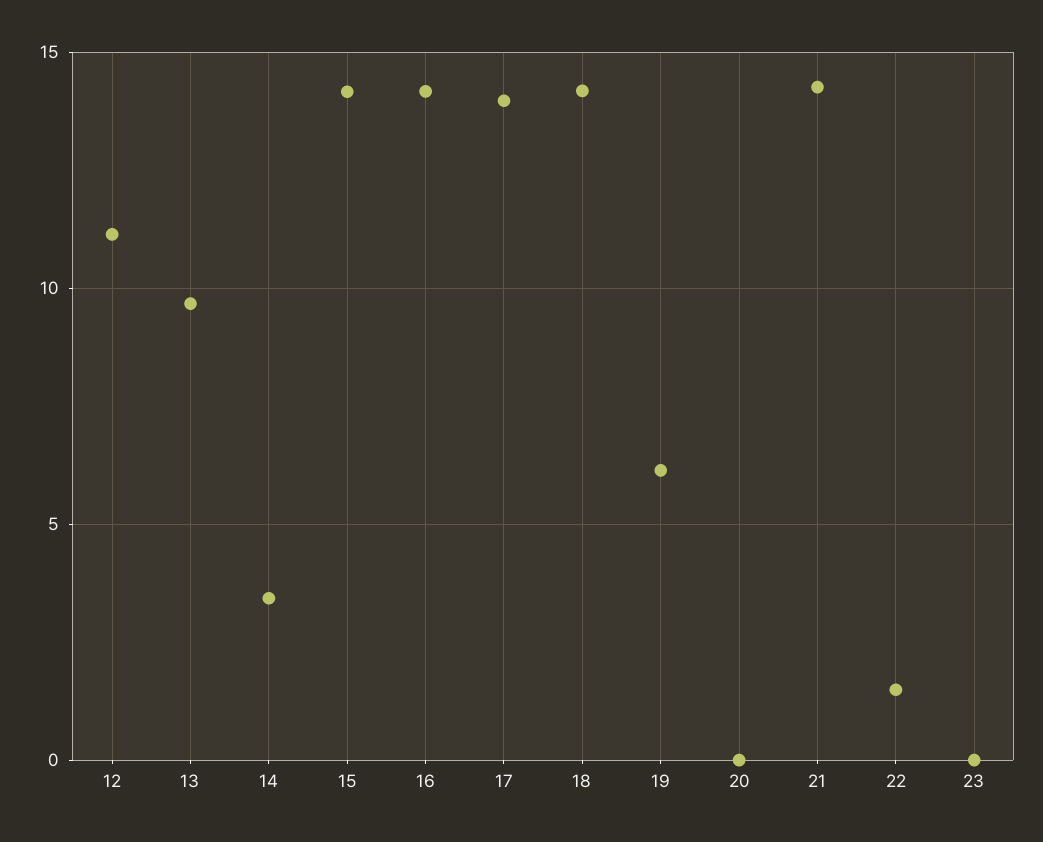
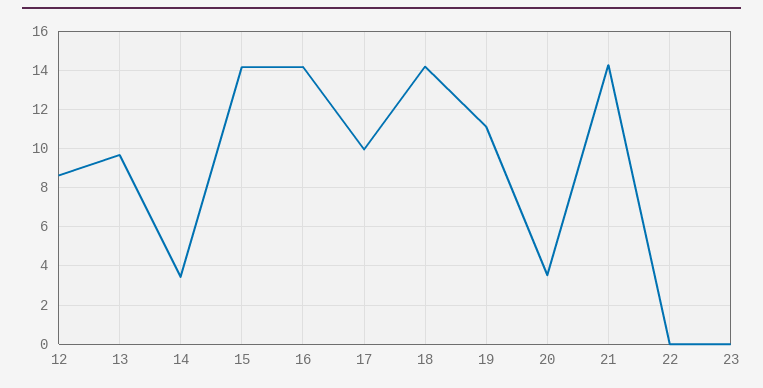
  {
-   "12": 11,
+   "12": 8.5,
    "13": 9.5,
    "14": 3.5,
    "15": 14,
    "16": 14,
-   "17": 14,
+   "17": 10,
    "18": 14,
-   "19": 6,
+   "19": 11,
-   "20": 0,
+   "20": 3.5,
    "21": 14.5,
-   "22": 1.5,
+   "22": 0,
    "23": 0
  }

